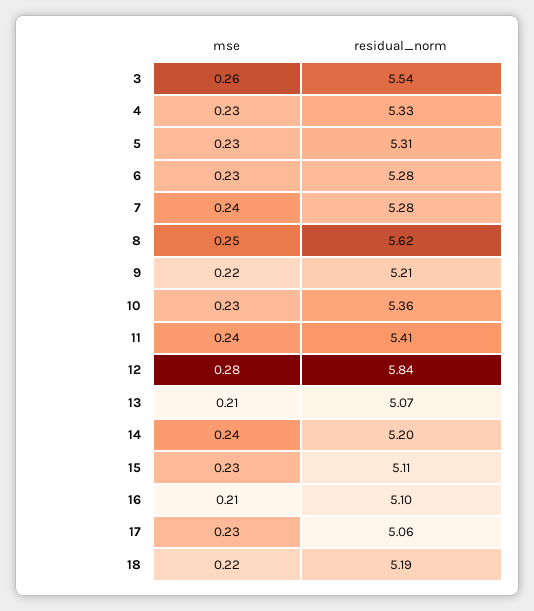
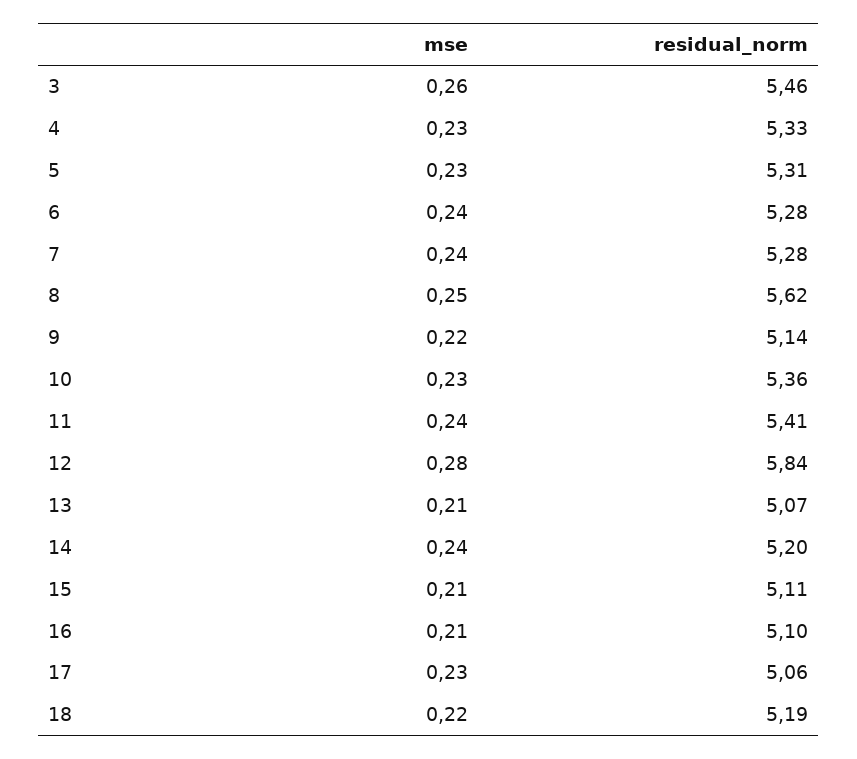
  {
    "mse": {
      "3": 0.26,
      "4": 0.23,
      "5": 0.23,
-     "6": 0.23,
+     "6": 0.24,
      "7": 0.24,
      "8": 0.25,
      "9": 0.22,
      "10": 0.23,
      "11": 0.24,
      "12": 0.28,
      "13": 0.21,
      "14": 0.24,
-     "15": 0.23,
+     "15": 0.21,
      "16": 0.21,
      "17": 0.23,
      "18": 0.22
    },
    "residual_norm": {
-     "3": 5.54,
+     "3": 5.46,
      "4": 5.33,
      "5": 5.31,
      "6": 5.28,
      "7": 5.28,
      "8": 5.62,
-     "9": 5.21,
+     "9": 5.14,
      "10": 5.36,
      "11": 5.41,
      "12": 5.84,
      "13": 5.07,
      "14": 5.2,
      "15": 5.11,
      "16": 5.1,
      "17": 5.06,
      "18": 5.19
    }
  }

